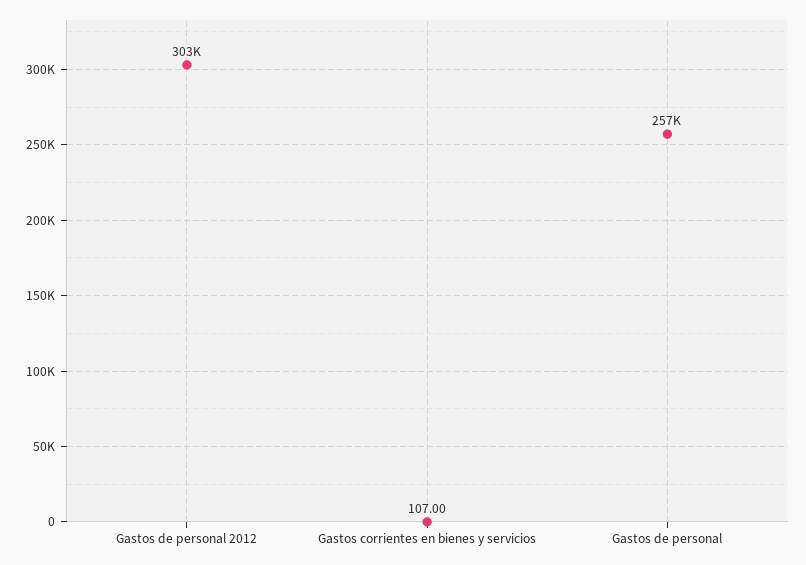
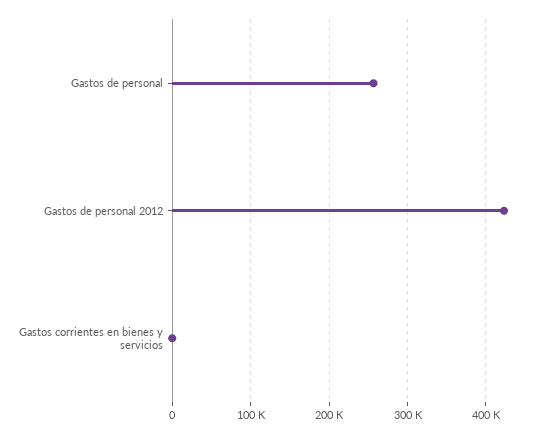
  {
-   "Gastos de personal 2012": 303000,
+   "Gastos de personal 2012": 420000,
    "Gastos corrientes en bienes y servicios": 107,
    "Gastos de personal": 257000
  }

